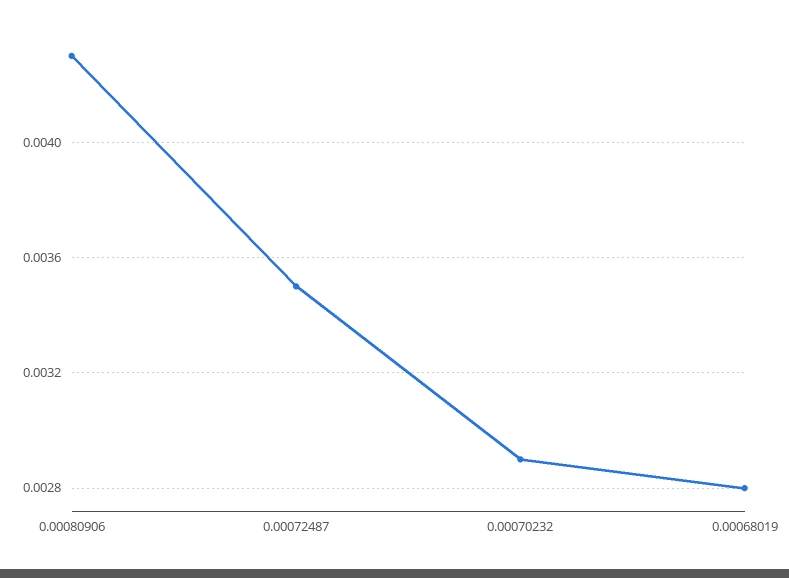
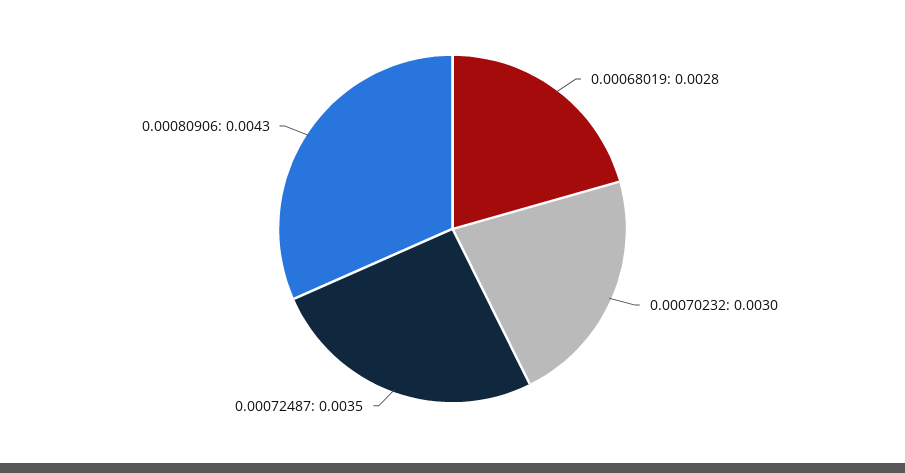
  {
    "0.00080906": 0.0043,
    "0.00072487": 0.0035,
-   "0.00070232": 0.0029,
+   "0.00070232": 0.003,
    "0.00068019": 0.0028
  }

